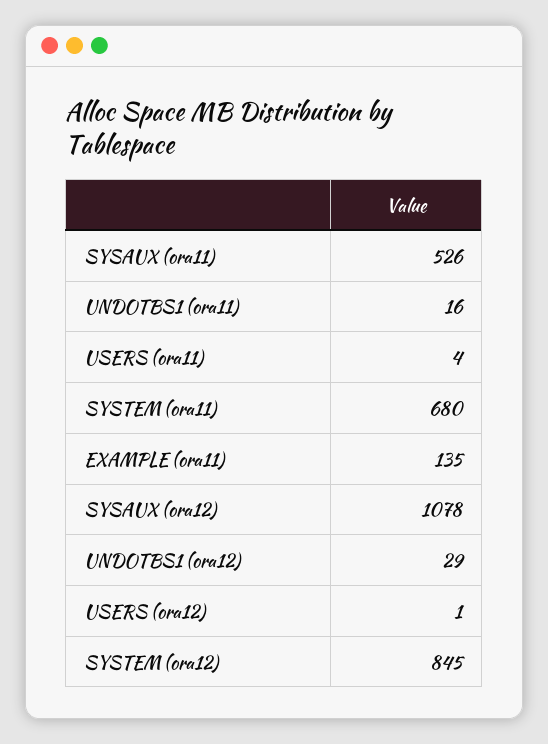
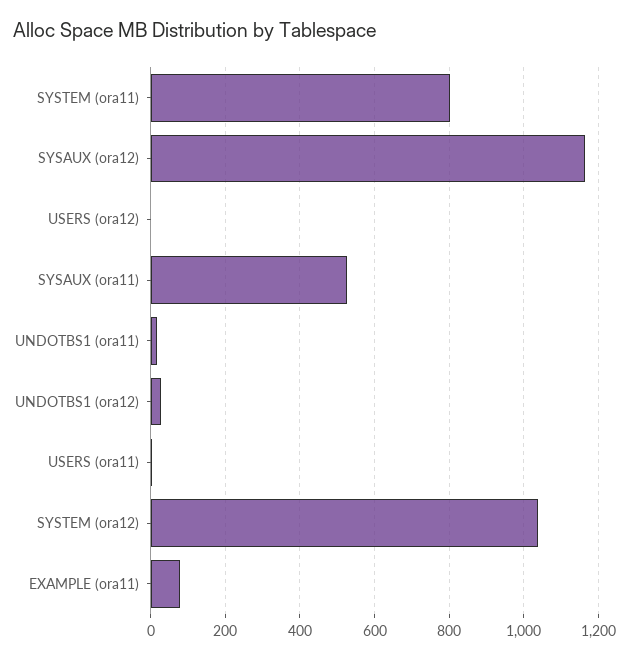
  {
    "SYSAUX (ora11)": 526,
    "UNDOTBS1 (ora11)": 16,
    "USERS (ora11)": 4,
-   "SYSTEM (ora11)": 680,
+   "SYSTEM (ora11)": 800,
-   "EXAMPLE (ora11)": 135,
+   "EXAMPLE (ora11)": 80,
-   "SYSAUX (ora12)": 1078,
+   "SYSAUX (ora12)": 1160,
    "UNDOTBS1 (ora12)": 29,
    "USERS (ora12)": 1,
-   "SYSTEM (ora12)": 845
+   "SYSTEM (ora12)": 1040
  }

